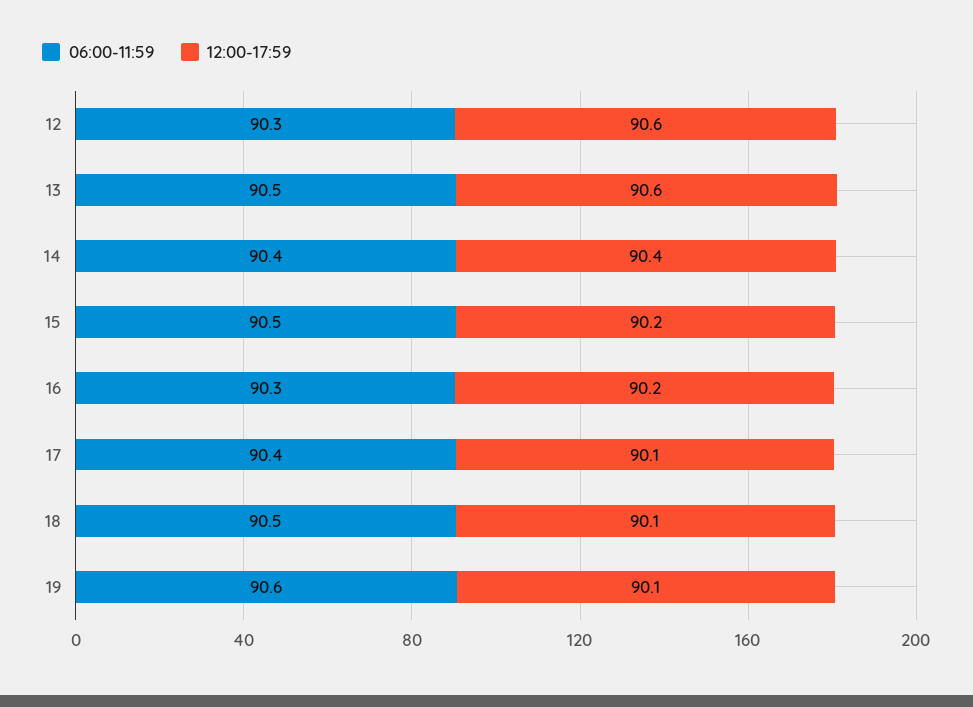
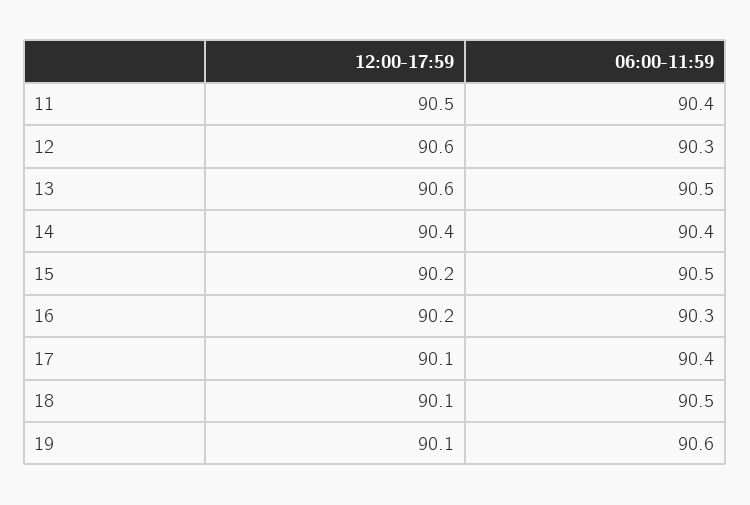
  {
    "06:00-11:59": {
      "12": 90.3,
      "13": 90.5,
      "14": 90.4,
      "15": 90.5,
      "16": 90.3,
      "17": 90.4,
      "18": 90.5,
-     "19": 90.6
+     "19": 90.6,
+     "11": 90.4
    },
    "12:00-17:59": {
      "12": 90.6,
      "13": 90.6,
      "14": 90.4,
      "15": 90.2,
      "16": 90.2,
      "17": 90.1,
      "18": 90.1,
-     "19": 90.1
+     "19": 90.1,
+     "11": 90.5
    }
  }

